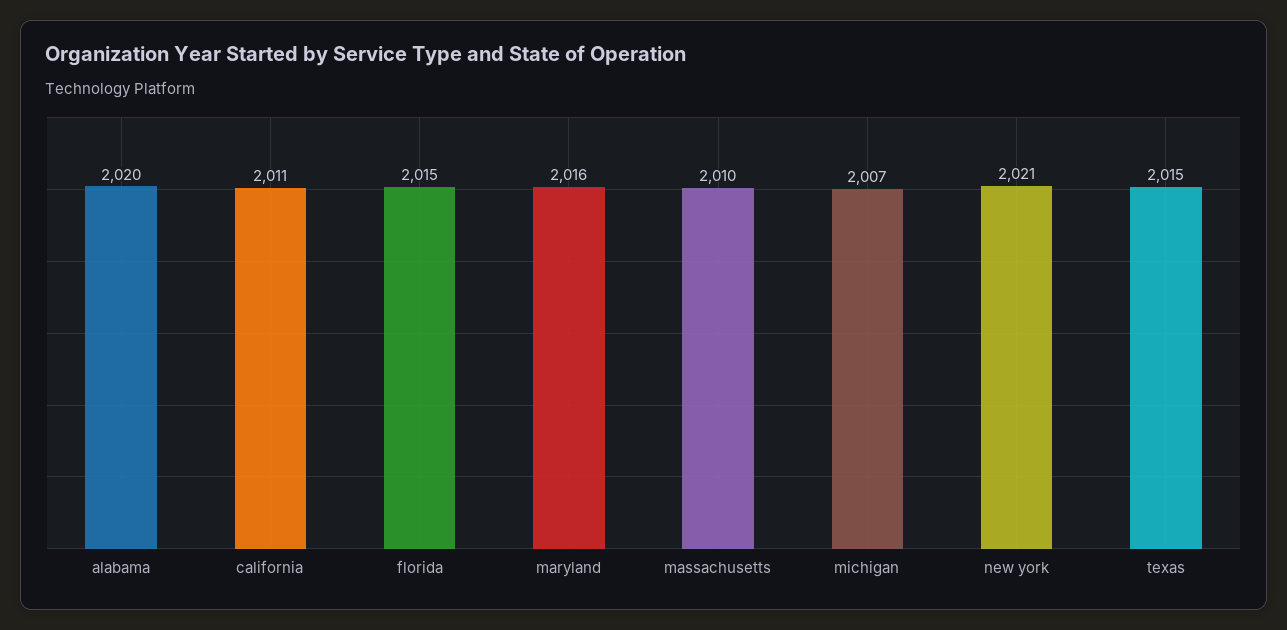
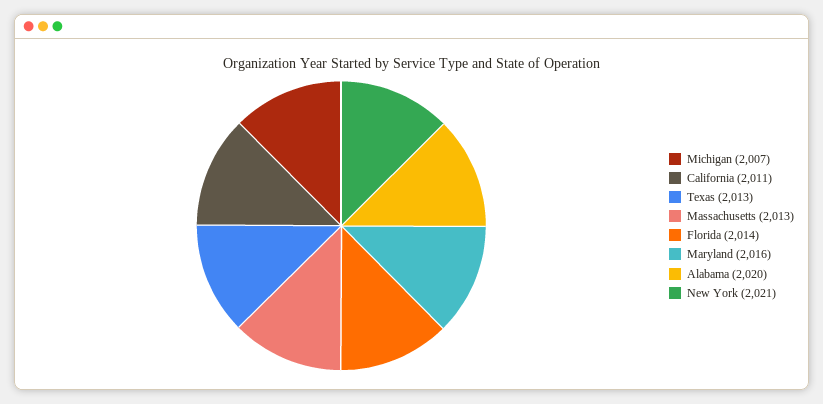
  {
    "alabama": 2020,
    "california": 2011,
-   "florida": 2015,
+   "florida": 2014,
    "maryland": 2016,
-   "massachusetts": 2010,
+   "massachusetts": 2013,
    "michigan": 2007,
    "new york": 2021,
-   "texas": 2015
+   "texas": 2013
  }

